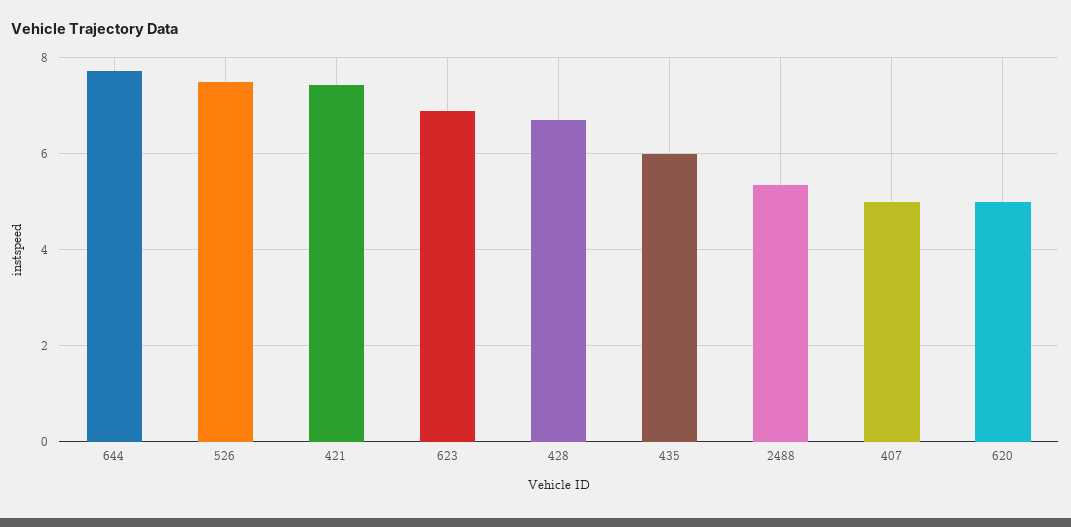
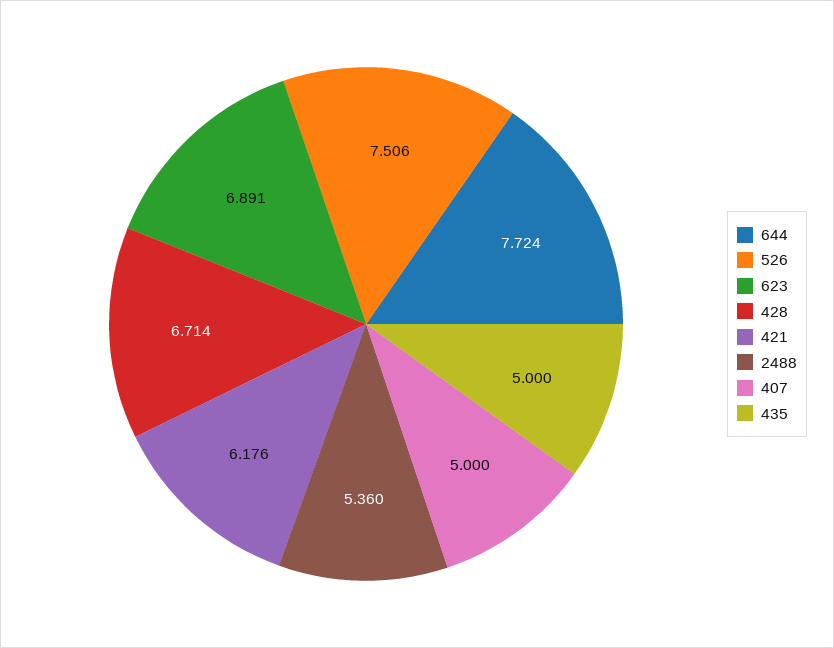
  {
    "644": 7.724,
    "526": 7.506,
-   "421": 7.4,
+   "421": 6.176,
    "623": 6.891,
    "428": 6.714,
-   "435": 6,
+   "435": 5,
    "2488": 5.36,
-   "407": 5,
+   "407": 5
-   "620": 5
  }

